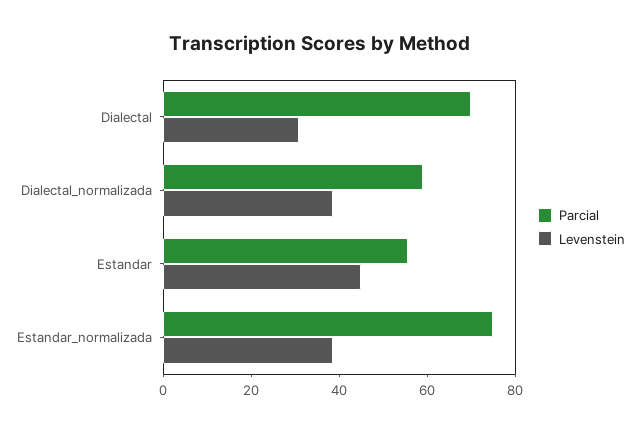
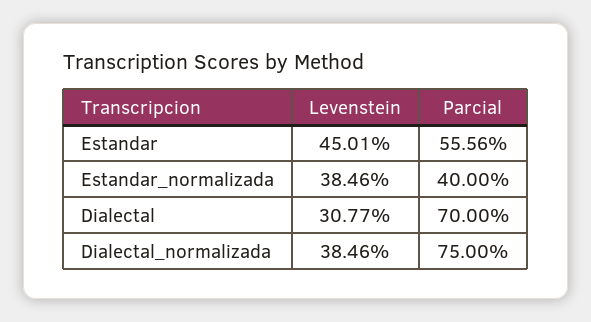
  {
    "Parcial": {
      "Dialectal": 70,
-     "Dialectal_normalizada": 60,
+     "Dialectal_normalizada": 75,
      "Estandar": 55.56,
-     "Estandar_normalizada": 75
+     "Estandar_normalizada": 40
    },
    "Levenstein": {
      "Dialectal": 30.77,
      "Dialectal_normalizada": 38.46,
      "Estandar": 45.01,
      "Estandar_normalizada": 38.46
    }
  }

